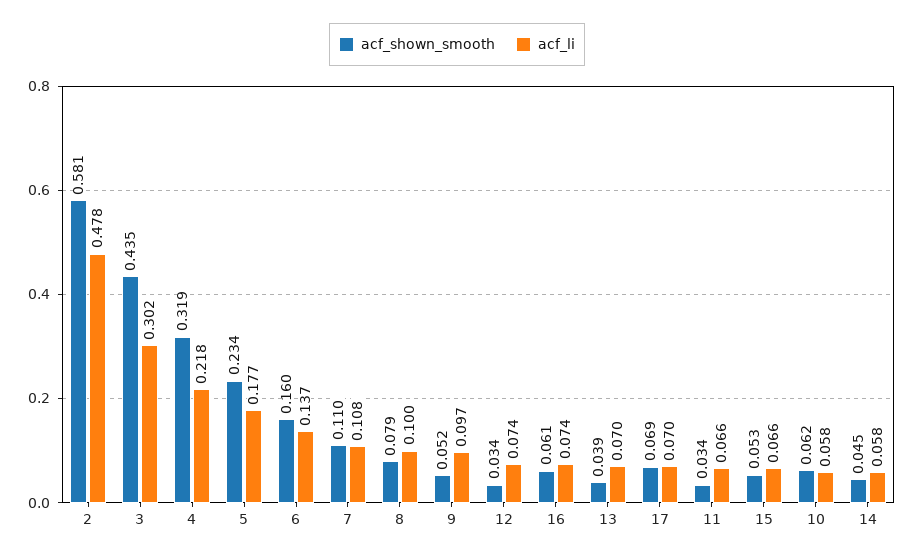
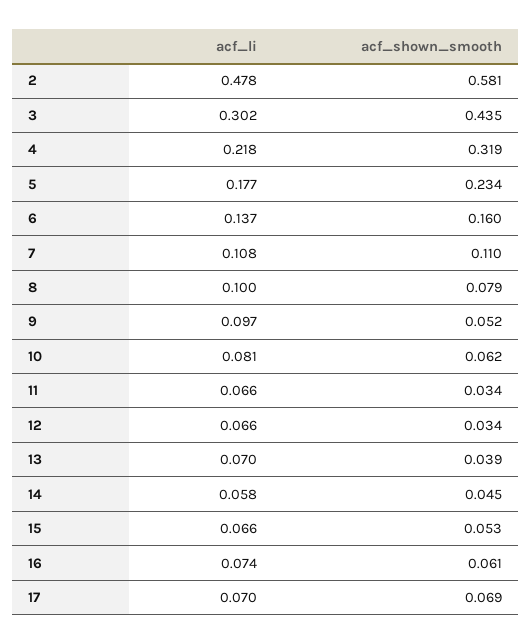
  {
    "acf_shown_smooth": {
      "2": 0.581,
      "3": 0.435,
      "4": 0.319,
      "5": 0.234,
      "6": 0.16,
      "7": 0.11,
      "8": 0.079,
      "9": 0.052,
      "12": 0.034,
      "16": 0.061,
      "13": 0.039,
      "17": 0.069,
      "11": 0.034,
      "15": 0.053,
      "10": 0.062,
      "14": 0.045
    },
    "acf_li": {
      "2": 0.478,
      "3": 0.302,
      "4": 0.218,
      "5": 0.177,
      "6": 0.137,
      "7": 0.108,
      "8": 0.1,
      "9": 0.097,
-     "12": 0.074,
+     "12": 0.066,
      "16": 0.074,
      "13": 0.07,
      "17": 0.07,
      "11": 0.066,
      "15": 0.066,
-     "10": 0.058,
+     "10": 0.081,
      "14": 0.058
    }
  }

